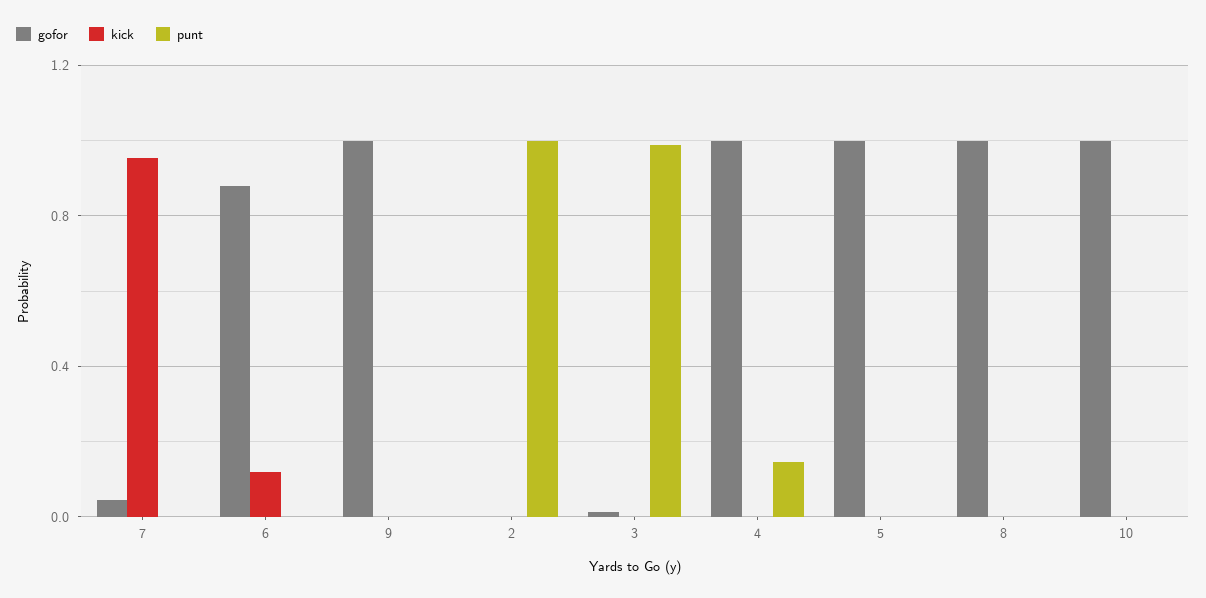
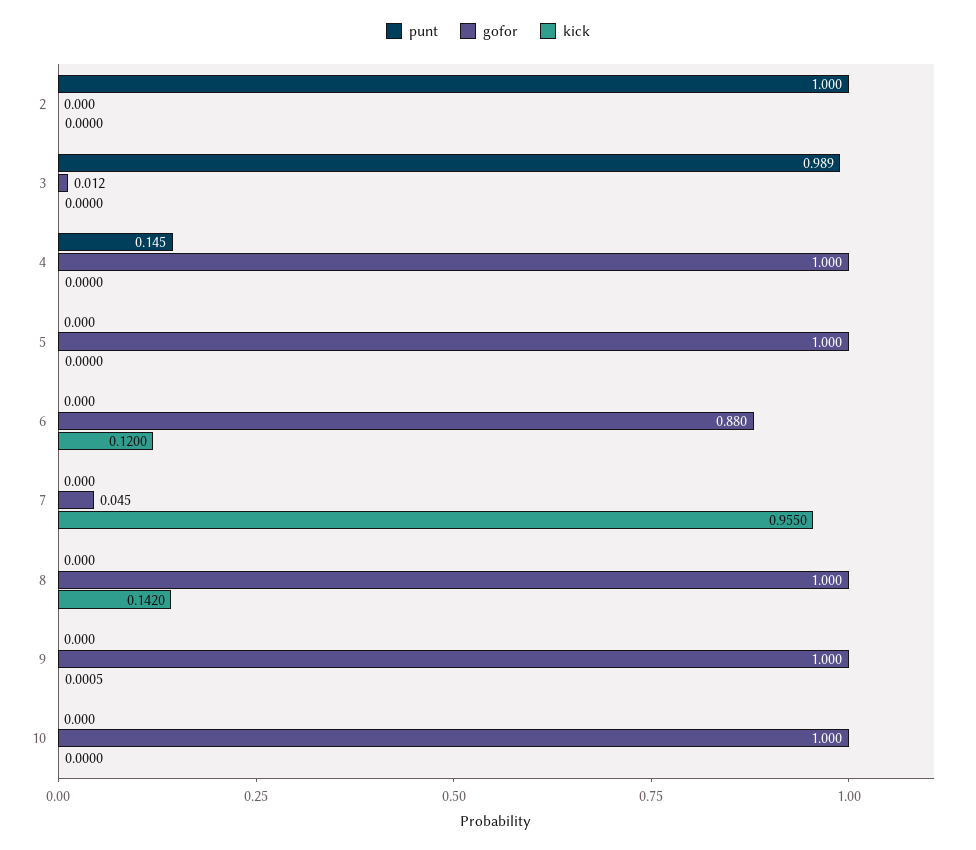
  {
    "gofor": {
      "7": 0.045,
      "6": 0.88,
      "9": 1,
      "2": 0,
      "3": 0.012,
      "4": 1,
      "5": 1,
      "8": 1,
      "10": 1
    },
    "kick": {
      "7": 0.955,
      "6": 0.12,
      "9": 0.0005,
      "2": 0,
      "3": 0,
      "4": 0,
      "5": 0,
-     "8": 0,
+     "8": 0.142,
      "10": 0
    },
    "punt": {
      "7": 0,
      "6": 0,
      "9": 0,
      "2": 1,
      "3": 0.989,
      "4": 0.145,
      "5": 0,
      "8": 0,
      "10": 0
    }
  }

